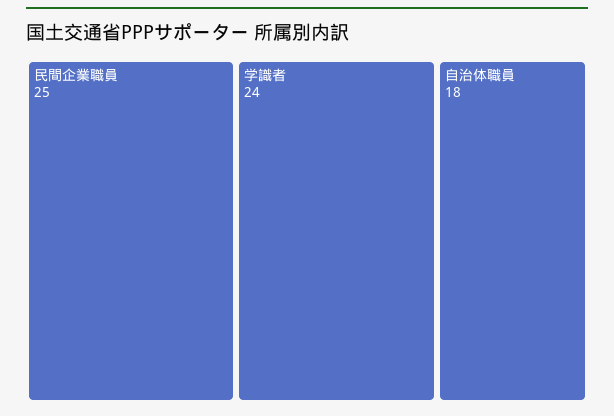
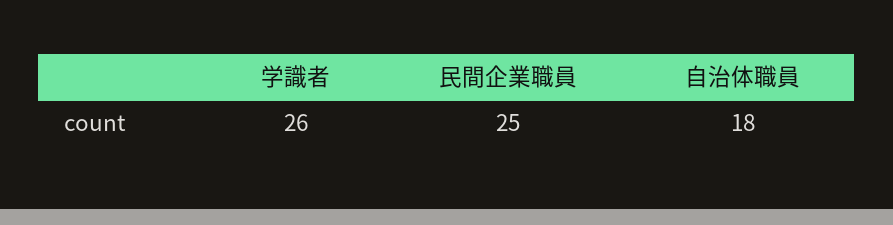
  {
    "民間企業職員": 25,
-   "学識者": 24,
+   "学識者": 26,
    "自治体職員": 18
  }

